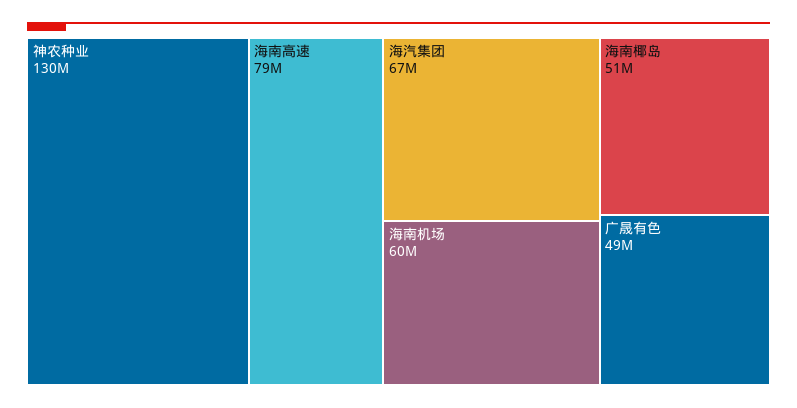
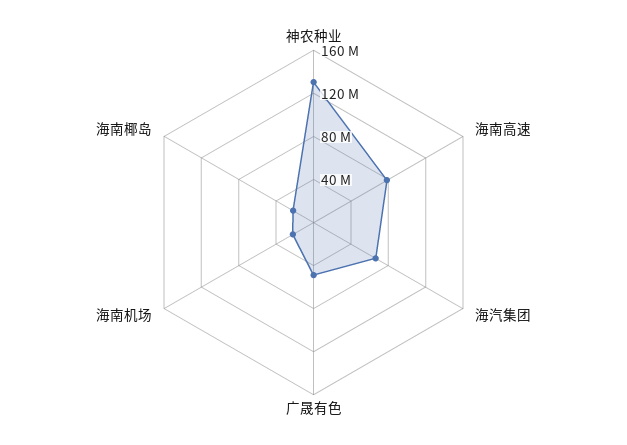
  {
    "神农种业": 130000000,
    "海南高速": 79000000,
    "海汽集团": 67000000,
-   "海南机场": 60000000,
+   "海南机场": 20000000,
-   "海南椰岛": 51000000,
+   "海南椰岛": 20000000,
    "广晟有色": 49000000
  }

